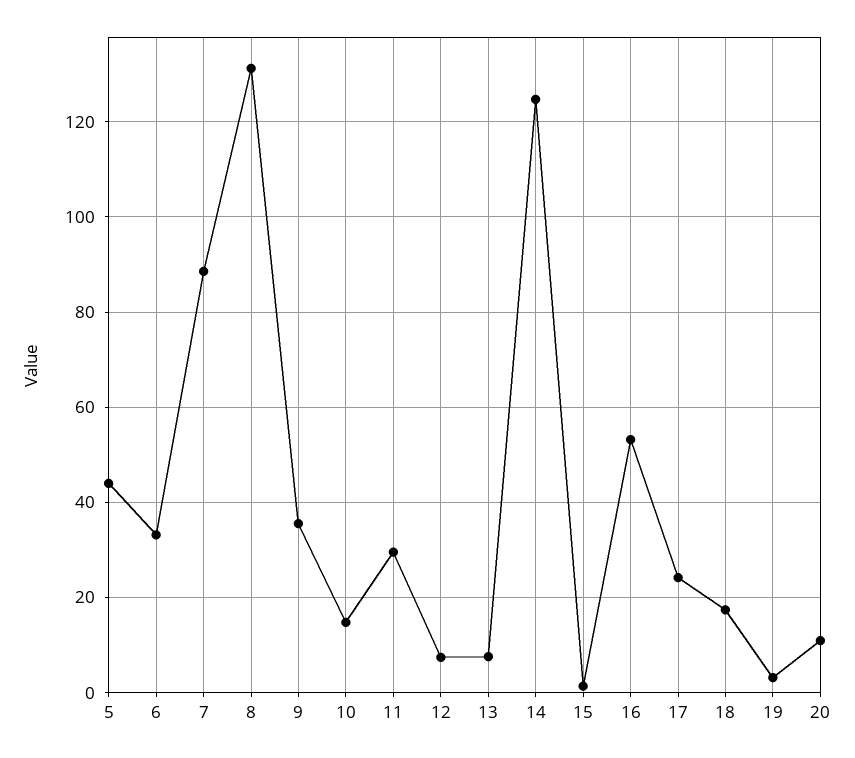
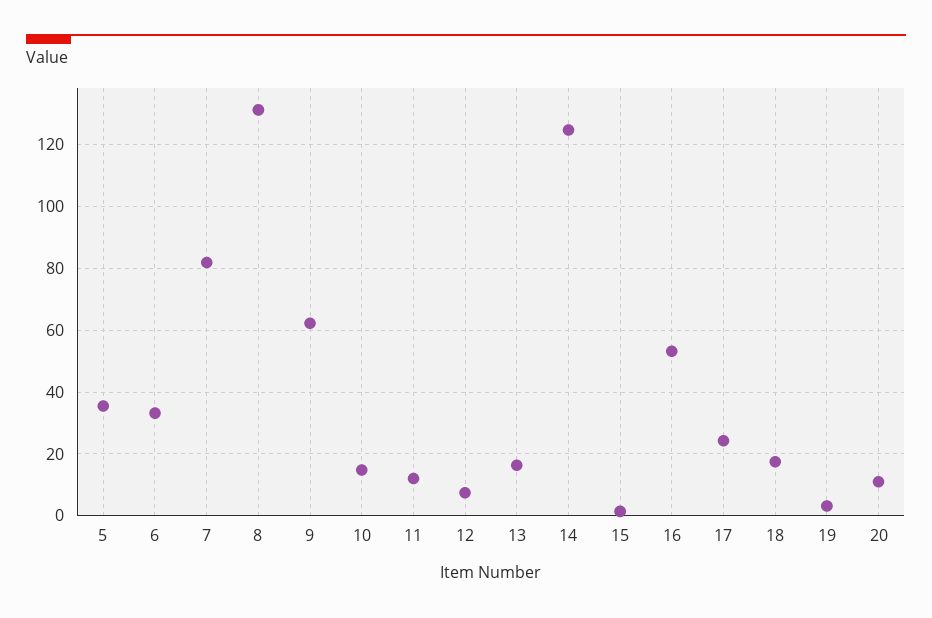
  {
-   "5": 44,
+   "5": 36,
    "6": 34,
-   "7": 88,
+   "7": 82,
    "8": 132,
-   "9": 36,
+   "9": 62,
    "10": 14,
-   "11": 30,
+   "11": 12,
    "12": 8,
-   "13": 8,
+   "13": 16,
    "14": 124,
    "15": 2,
    "16": 54,
    "17": 24,
    "18": 18,
    "19": 4,
    "20": 10
  }

